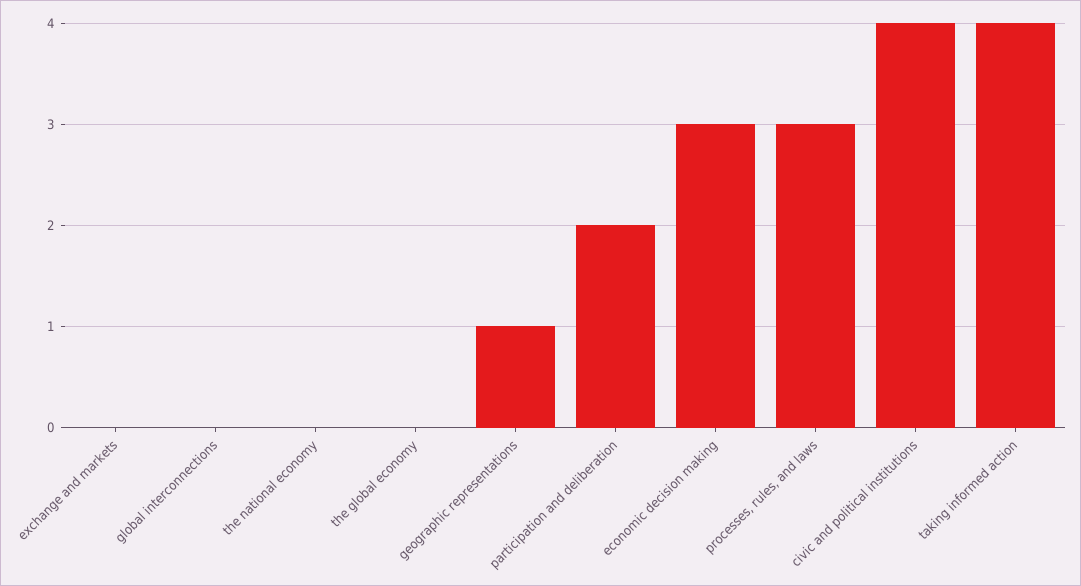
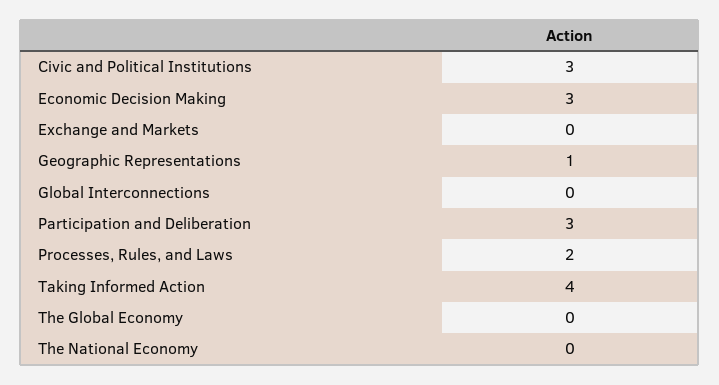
  {
    "exchange and markets": 0,
    "global interconnections": 0,
    "the national economy": 0,
    "the global economy": 0,
    "geographic representations": 1,
-   "participation and deliberation": 2,
+   "participation and deliberation": 3,
    "economic decision making": 3,
-   "processes, rules, and laws": 3,
+   "processes, rules, and laws": 2,
-   "civic and political institutions": 4,
+   "civic and political institutions": 3,
    "taking informed action": 4
  }

